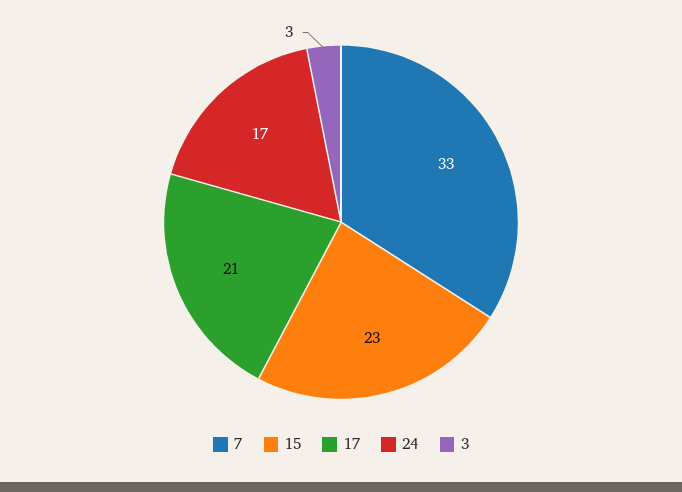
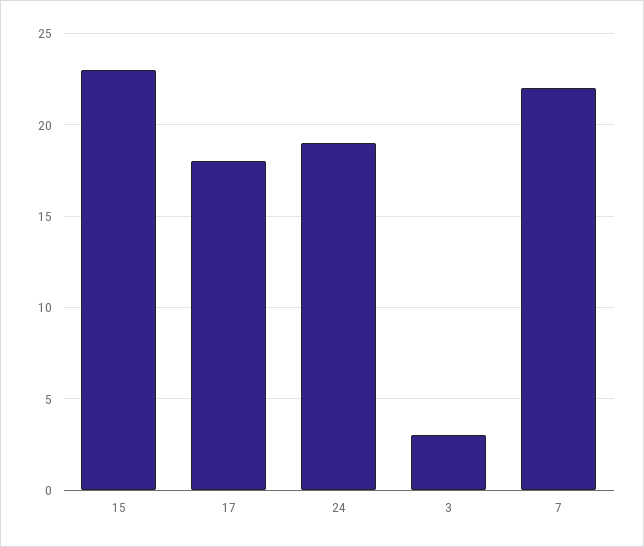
  {
-   "7": 33,
+   "7": 22,
    "15": 23,
-   "17": 21,
+   "17": 18,
-   "24": 17,
+   "24": 19,
    "3": 3
  }

